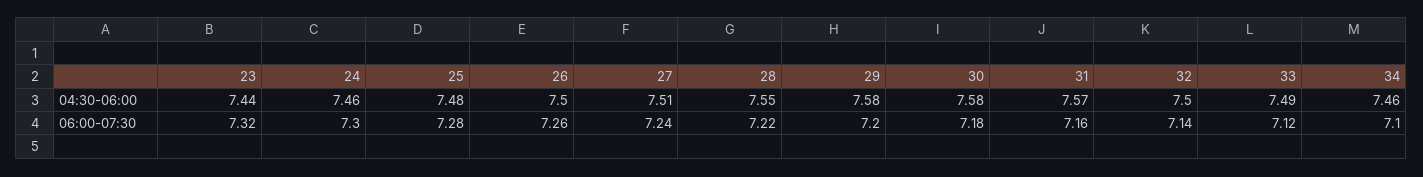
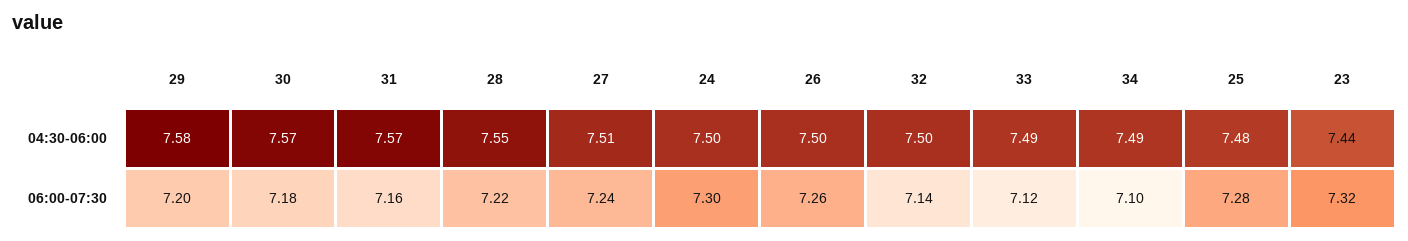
  {
    "23": {
      "04:30-06:00": 7.44,
      "06:00-07:30": 7.32
    },
    "24": {
-     "04:30-06:00": 7.46,
+     "04:30-06:00": 7.5,
      "06:00-07:30": 7.3
    },
    "25": {
      "04:30-06:00": 7.48,
      "06:00-07:30": 7.28
    },
    "26": {
      "04:30-06:00": 7.5,
      "06:00-07:30": 7.26
    },
    "27": {
      "04:30-06:00": 7.51,
      "06:00-07:30": 7.24
    },
    "28": {
      "04:30-06:00": 7.55,
      "06:00-07:30": 7.22
    },
    "29": {
      "04:30-06:00": 7.58,
      "06:00-07:30": 7.2
    },
    "30": {
-     "04:30-06:00": 7.58,
+     "04:30-06:00": 7.57,
      "06:00-07:30": 7.18
    },
    "31": {
      "04:30-06:00": 7.57,
      "06:00-07:30": 7.16
    },
    "32": {
      "04:30-06:00": 7.5,
      "06:00-07:30": 7.14
    },
    "33": {
      "04:30-06:00": 7.49,
      "06:00-07:30": 7.12
    },
    "34": {
-     "04:30-06:00": 7.46,
+     "04:30-06:00": 7.49,
      "06:00-07:30": 7.1
    }
  }

